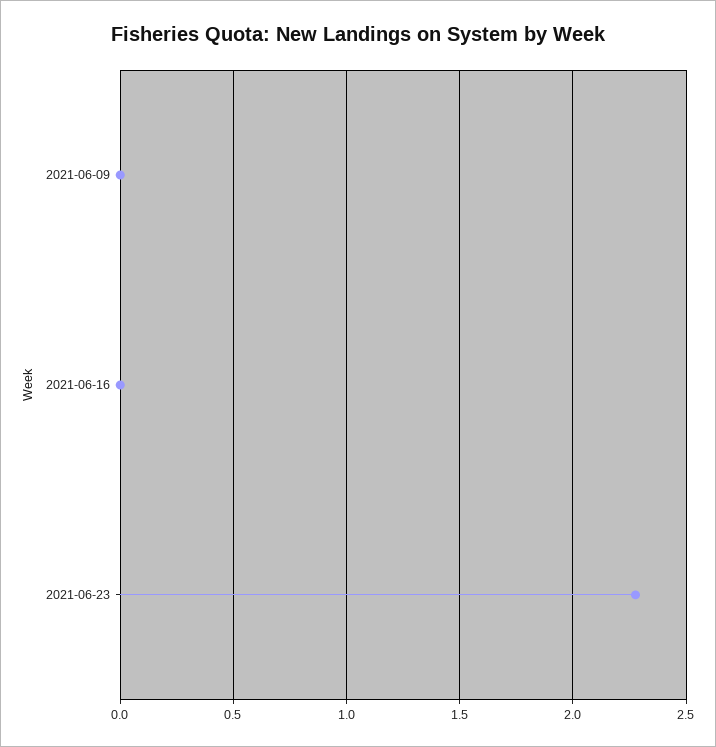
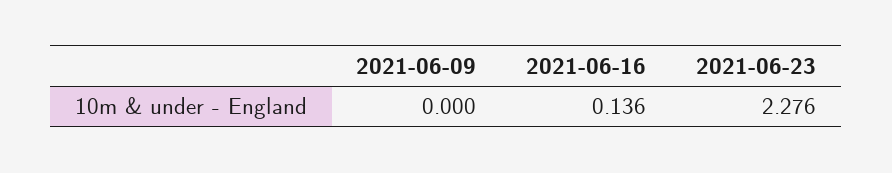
  {
    "2021-06-09": 0,
-   "2021-06-16": 0,
+   "2021-06-16": 0.136,
    "2021-06-23": 2.276
  }

